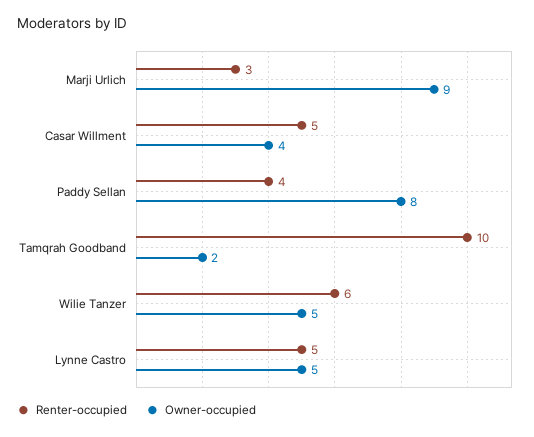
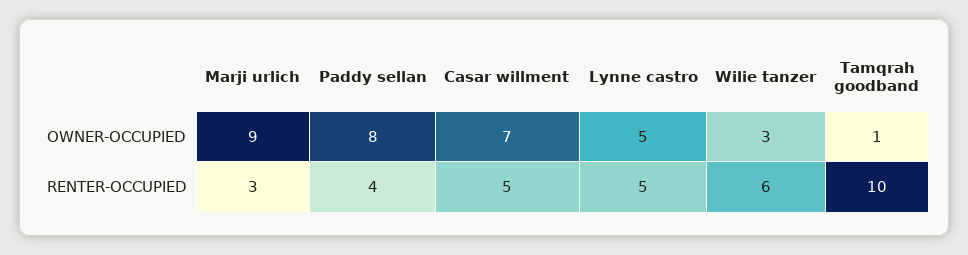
  {
    "Renter-occupied": {
      "Marji Urlich": 3,
      "Casar Willment": 5,
      "Paddy Sellan": 4,
      "Tamqrah Goodband": 10,
      "Wilie Tanzer": 6,
      "Lynne Castro": 5
    },
    "Owner-occupied": {
      "Marji Urlich": 9,
-     "Casar Willment": 4,
+     "Casar Willment": 7,
      "Paddy Sellan": 8,
-     "Tamqrah Goodband": 2,
+     "Tamqrah Goodband": 1,
-     "Wilie Tanzer": 5,
+     "Wilie Tanzer": 3,
      "Lynne Castro": 5
    }
  }

